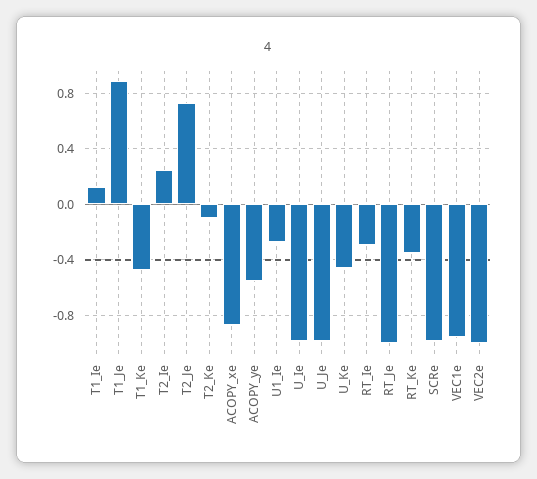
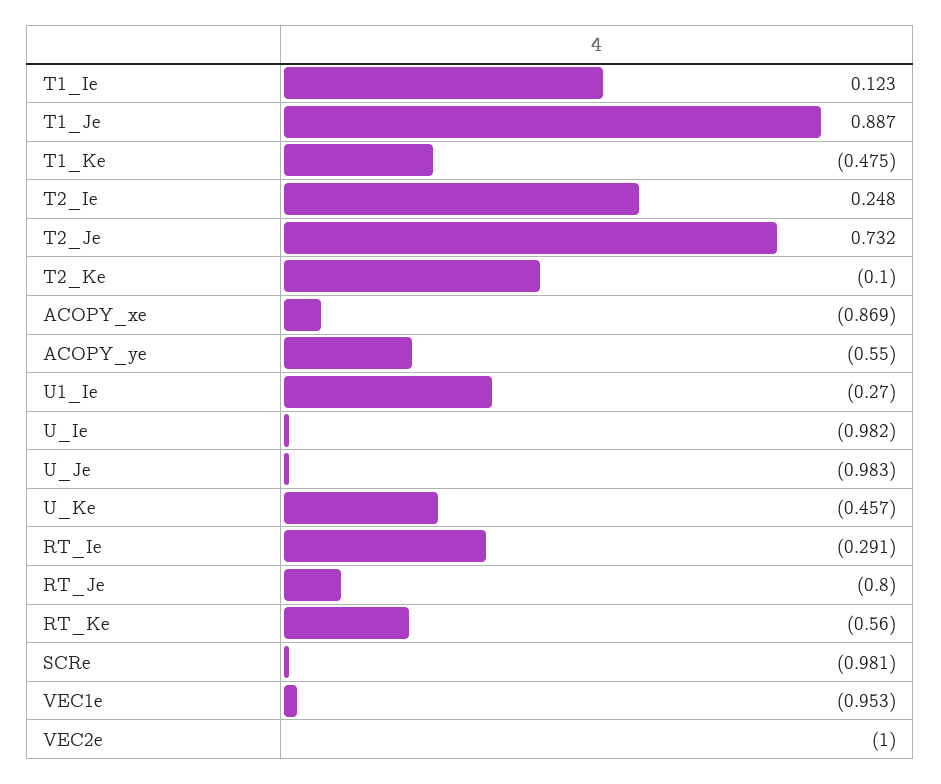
  {
    "T1_Ie": 0.123,
    "T1_Je": 0.887,
    "T1_Ke": -0.475,
    "T2_Ie": 0.248,
    "T2_Je": 0.732,
    "T2_Ke": -0.1,
    "ACOPY_xe": -0.869,
    "ACOPY_ye": -0.55,
    "U1_Ie": -0.27,
    "U_Ie": -0.982,
    "U_Je": -0.983,
    "U_Ke": -0.457,
    "RT_Ie": -0.291,
-   "RT_Je": -1,
+   "RT_Je": -0.8,
-   "RT_Ke": -0.35,
+   "RT_Ke": -0.56,
    "SCRe": -0.981,
    "VEC1e": -0.953,
    "VEC2e": -1
  }

